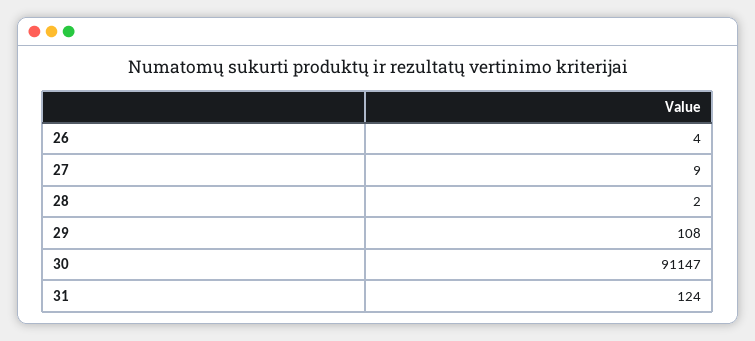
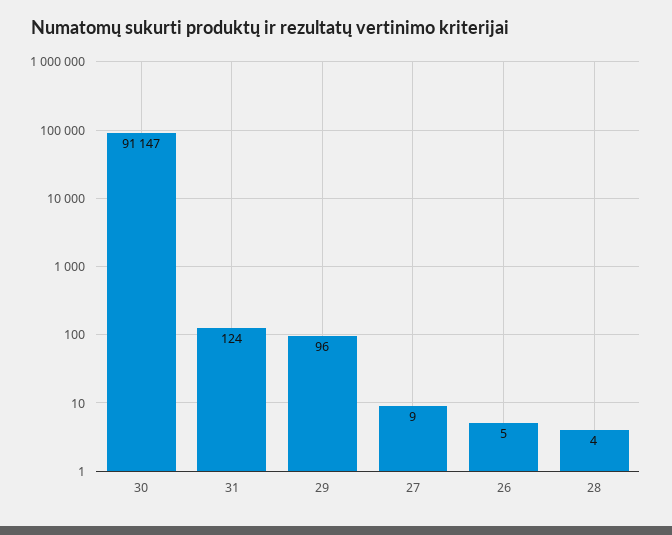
  {
-   "26": 4,
+   "26": 5,
    "27": 9,
-   "28": 2,
+   "28": 4,
-   "29": 108,
+   "29": 96,
    "30": 91147,
    "31": 124
  }

